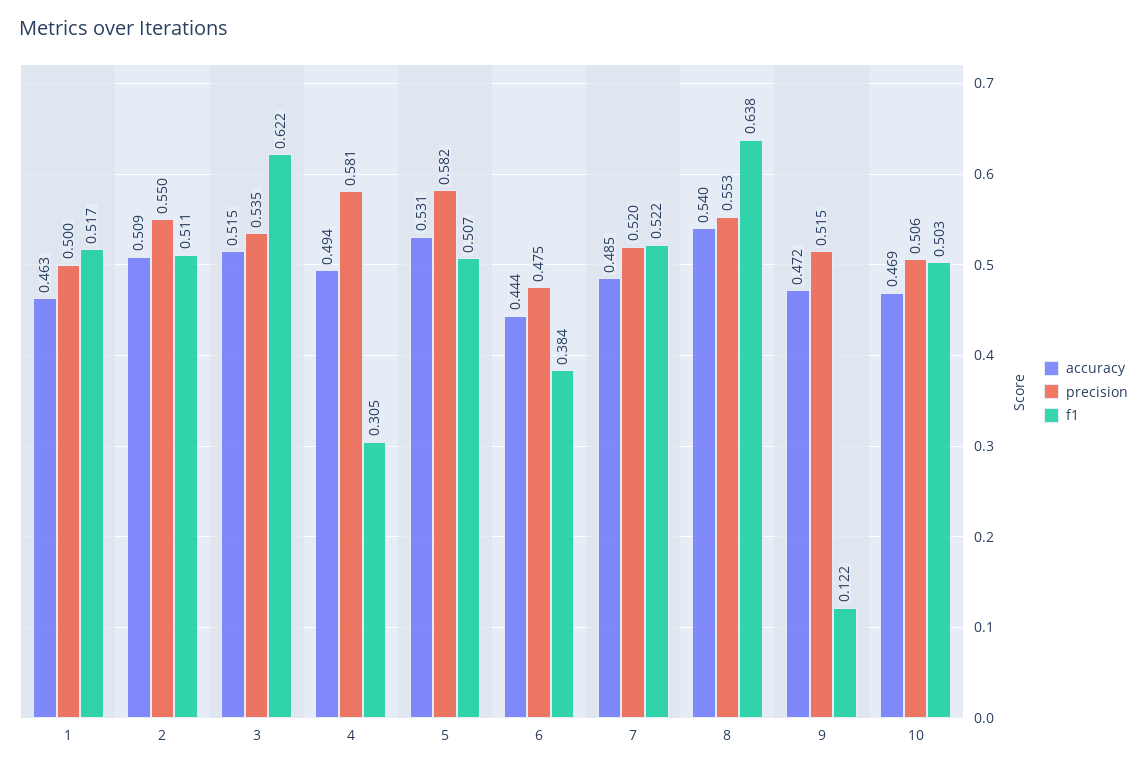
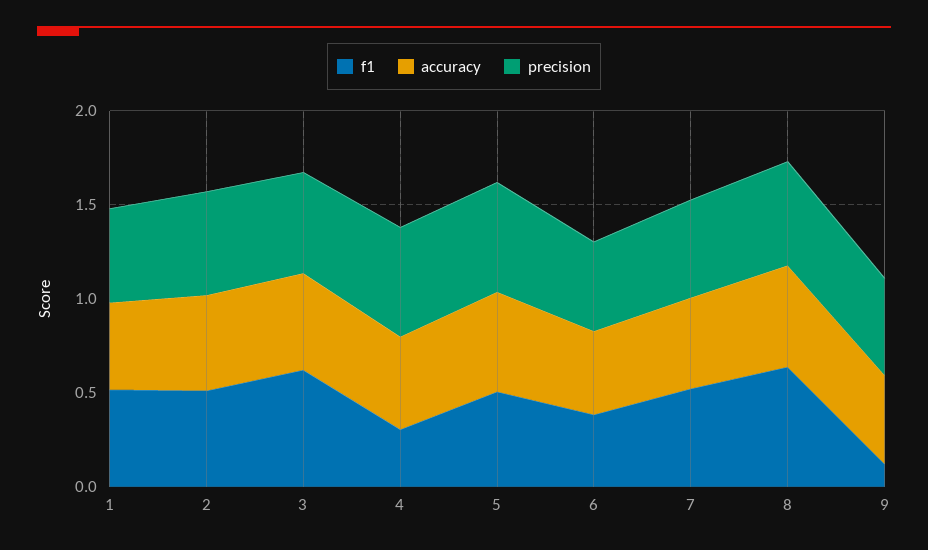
  {
    "accuracy": {
      "1": 0.463,
      "2": 0.509,
      "3": 0.515,
      "4": 0.494,
      "5": 0.531,
      "6": 0.444,
      "7": 0.485,
      "8": 0.54,
-     "9": 0.472,
+     "9": 0.472
-     "10": 0.469
    },
    "precision": {
      "1": 0.5,
      "2": 0.55,
      "3": 0.535,
      "4": 0.581,
      "5": 0.582,
      "6": 0.475,
      "7": 0.52,
      "8": 0.553,
-     "9": 0.515,
+     "9": 0.515
-     "10": 0.506
    },
    "f1": {
      "1": 0.517,
      "2": 0.511,
      "3": 0.622,
      "4": 0.305,
      "5": 0.507,
      "6": 0.384,
      "7": 0.522,
      "8": 0.638,
-     "9": 0.122,
+     "9": 0.122
-     "10": 0.503
    }
  }

